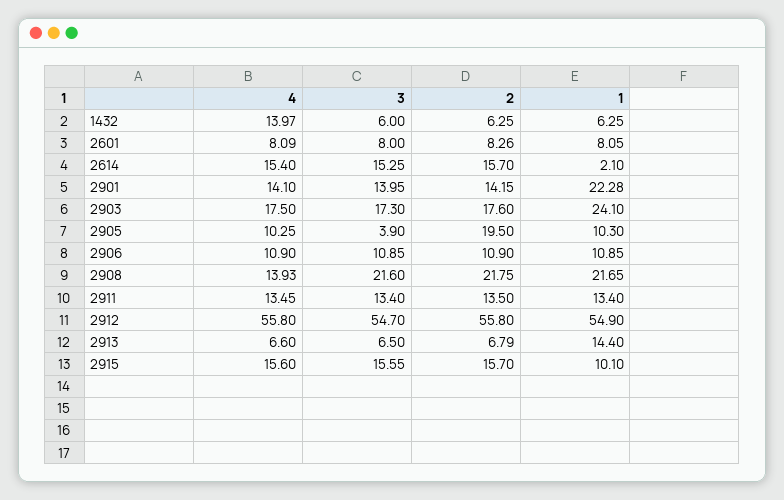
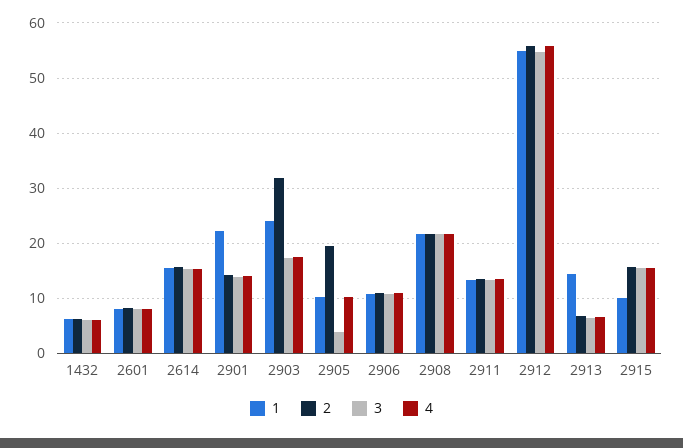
  {
    "4": {
-     "1432": 13.97,
+     "1432": 6,
      "2601": 8.09,
      "2614": 15.4,
      "2901": 14.1,
      "2903": 17.5,
      "2905": 10.25,
      "2906": 10.9,
-     "2908": 13.93,
+     "2908": 22,
      "2911": 13.45,
      "2912": 55.8,
      "2913": 6.6,
      "2915": 15.6
    },
    "3": {
      "1432": 6,
      "2601": 8,
      "2614": 15.25,
      "2901": 13.95,
      "2903": 17.3,
      "2905": 3.9,
      "2906": 10.85,
      "2908": 21.6,
      "2911": 13.4,
      "2912": 54.7,
      "2913": 6.5,
      "2915": 15.55
    },
    "2": {
      "1432": 6.25,
      "2601": 8.26,
      "2614": 15.7,
      "2901": 14.15,
-     "2903": 17.6,
+     "2903": 32,
      "2905": 19.5,
      "2906": 10.9,
      "2908": 21.75,
      "2911": 13.5,
      "2912": 55.8,
      "2913": 6.79,
      "2915": 15.7
    },
    "1": {
      "1432": 6.25,
      "2601": 8.05,
-     "2614": 2.1,
+     "2614": 16,
      "2901": 22.28,
      "2903": 24.1,
      "2905": 10.3,
      "2906": 10.85,
      "2908": 21.65,
      "2911": 13.4,
      "2912": 54.9,
      "2913": 14.4,
      "2915": 10.1
    }
  }

